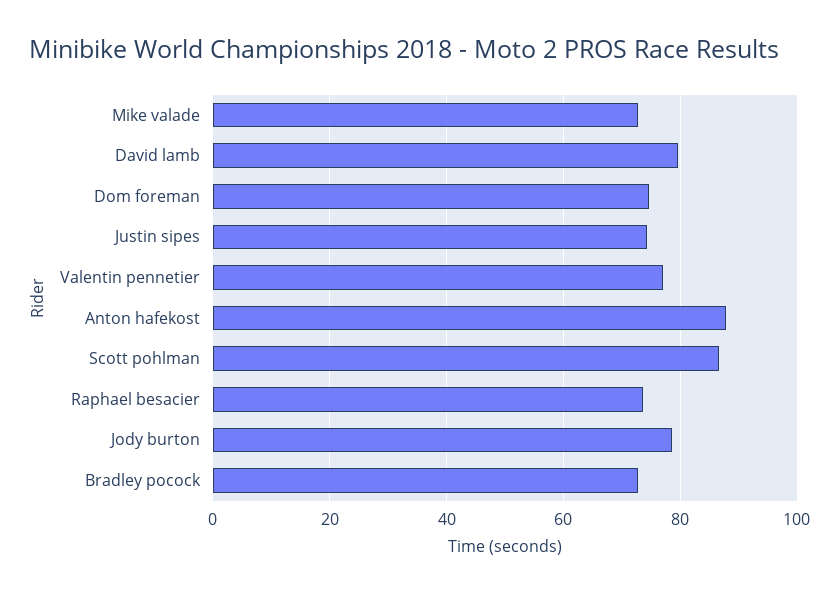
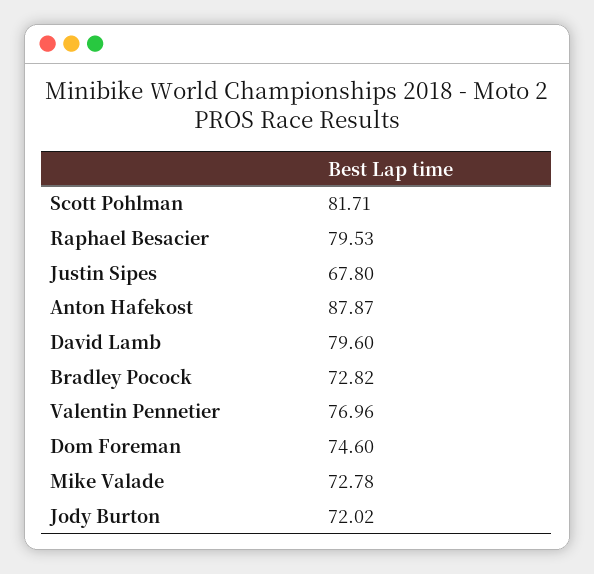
  {
    "Mike valade": 72.78,
    "David lamb": 79.6,
    "Dom foreman": 74.6,
-   "Justin sipes": 74,
+   "Justin sipes": 67.8,
    "Valentin pennetier": 76.96,
    "Anton hafekost": 87.87,
-   "Scott pohlman": 86,
+   "Scott pohlman": 81.71,
-   "Raphael besacier": 74,
+   "Raphael besacier": 79.53,
-   "Jody burton": 78,
+   "Jody burton": 72.02,
    "Bradley pocock": 72.82
  }

